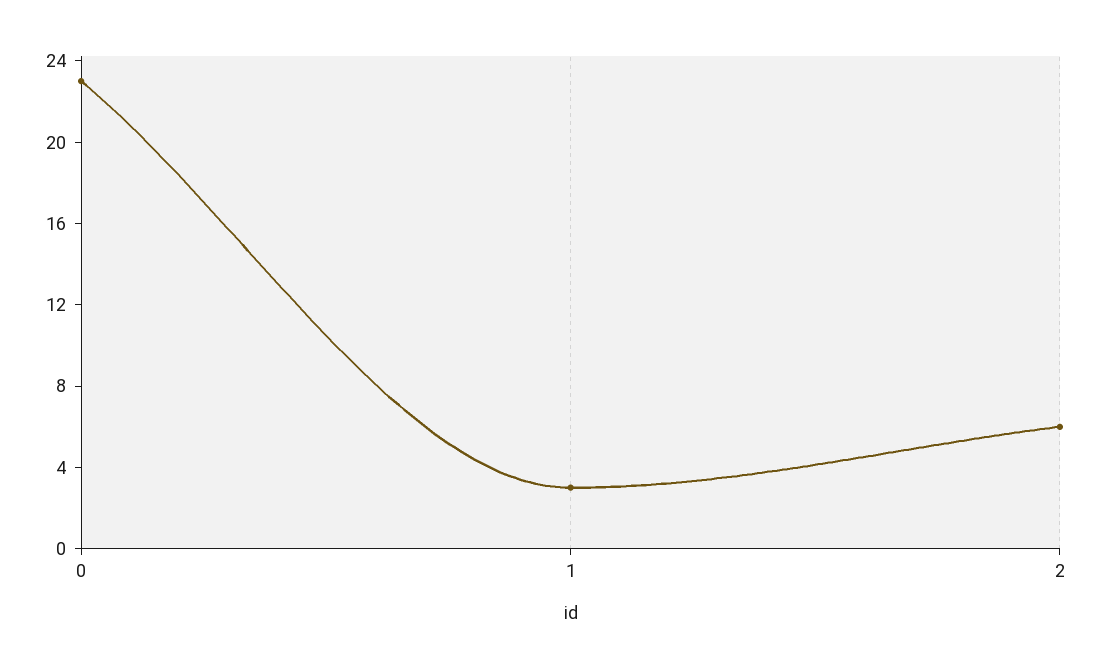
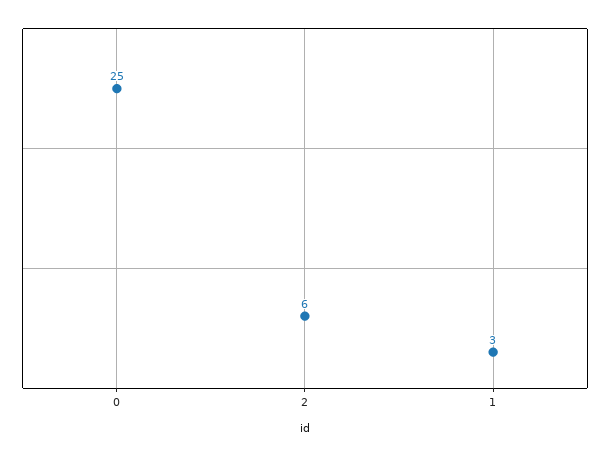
  {
-   "0": 23,
+   "0": 25,
    "1": 3,
    "2": 6
  }

